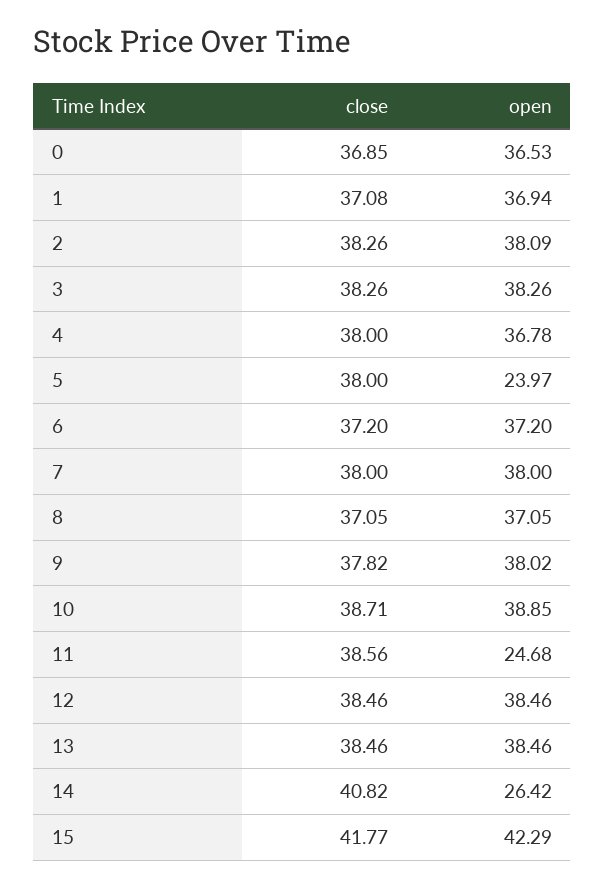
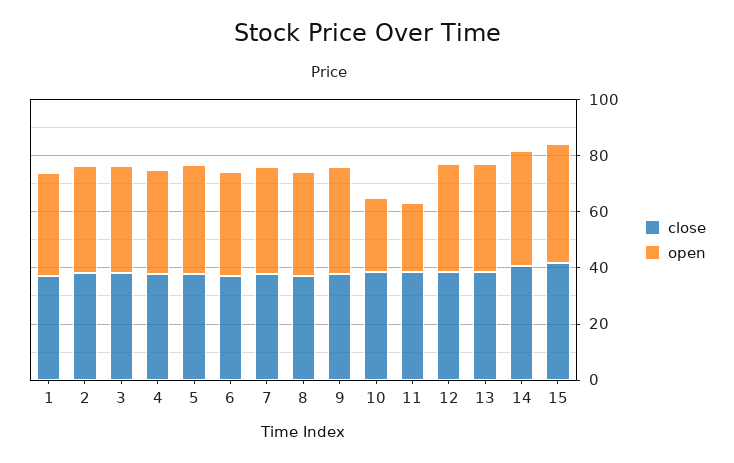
  {
    "close": {
-     "0": 36.85,
      "1": 37.08,
      "2": 38.26,
      "3": 38.26,
      "4": 38,
      "5": 38,
      "6": 37.2,
      "7": 38,
      "8": 37.05,
      "9": 37.82,
      "10": 38.71,
      "11": 38.56,
      "12": 38.46,
      "13": 38.46,
      "14": 40.82,
      "15": 41.77
    },
    "open": {
-     "0": 36.53,
      "1": 36.94,
      "2": 38.09,
      "3": 38.26,
      "4": 36.78,
-     "5": 23.97,
+     "5": 40,
      "6": 37.2,
      "7": 38,
      "8": 37.05,
      "9": 38.02,
-     "10": 38.85,
+     "10": 25,
      "11": 24.68,
      "12": 38.46,
      "13": 38.46,
-     "14": 26.42,
+     "14": 40,
      "15": 42.29
    }
  }

